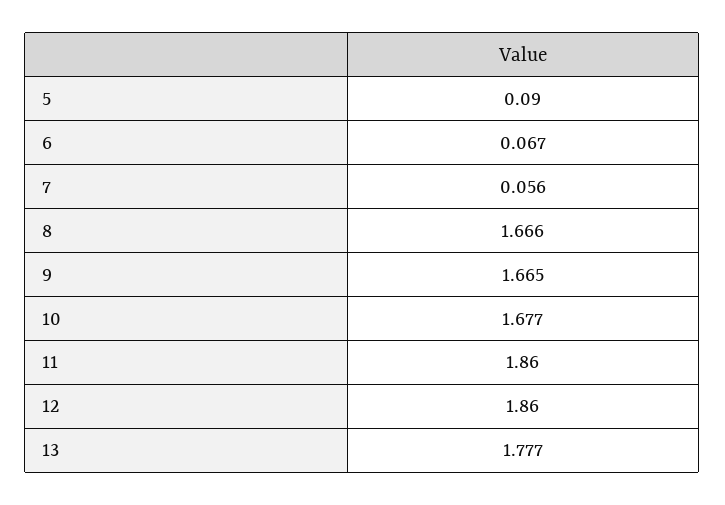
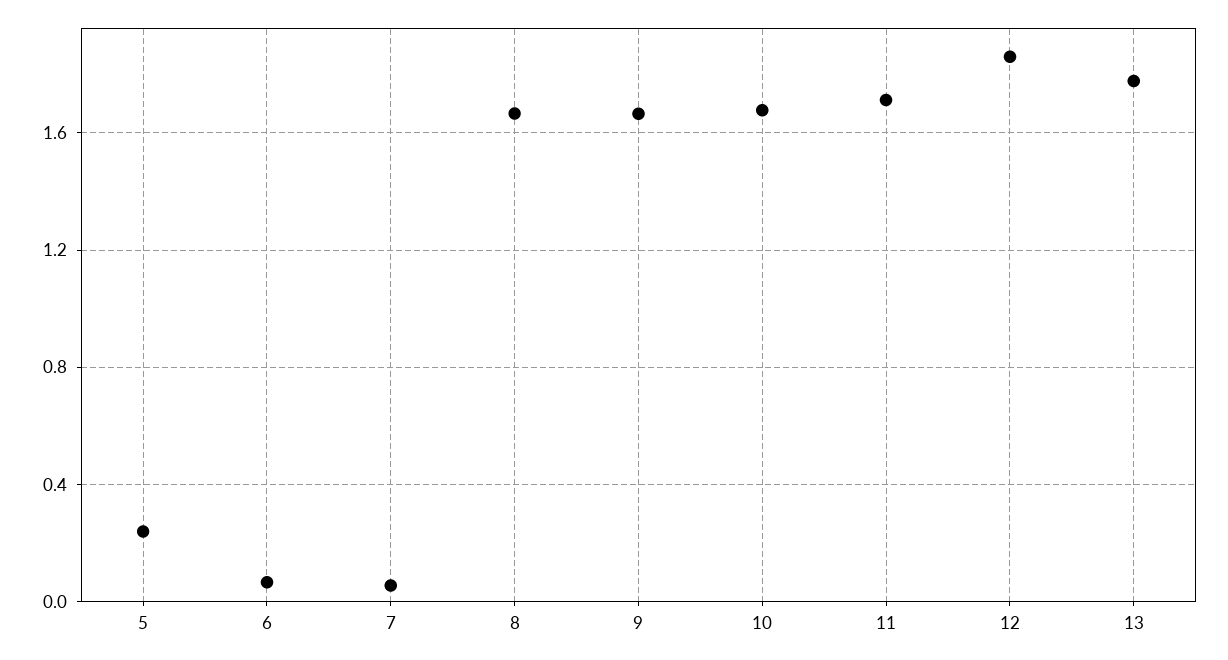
  {
-   "5": 0.09,
+   "5": 0.25,
    "6": 0.067,
    "7": 0.056,
    "8": 1.666,
    "9": 1.665,
    "10": 1.677,
-   "11": 1.86,
+   "11": 1.7,
    "12": 1.86,
    "13": 1.777
  }

